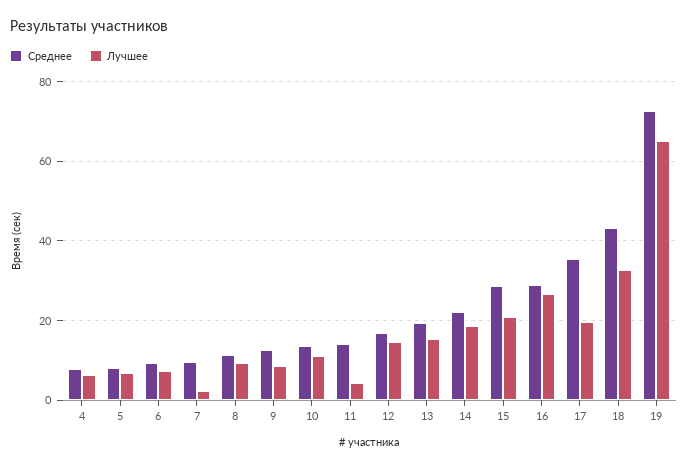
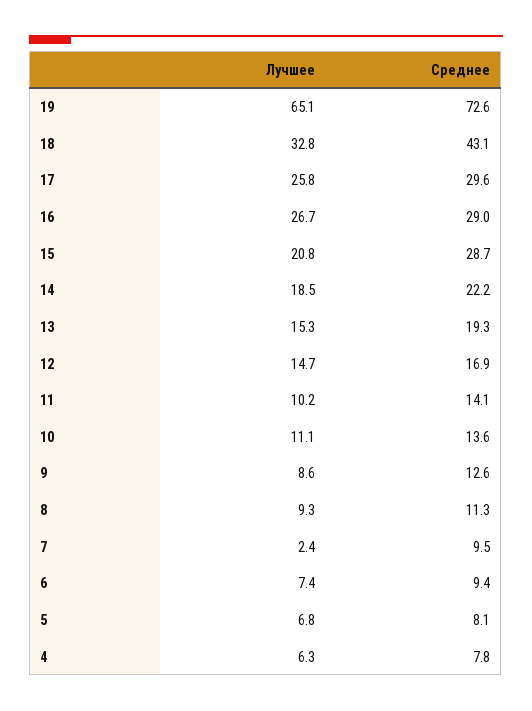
  {
    "Среднее": {
      "4": 7.8,
      "5": 8.1,
      "6": 9.4,
      "7": 9.5,
      "8": 11.3,
      "9": 12.6,
      "10": 13.6,
      "11": 14.1,
      "12": 16.9,
      "13": 19.3,
      "14": 22.2,
      "15": 28.7,
      "16": 29,
-     "17": 36,
+     "17": 29.6,
      "18": 43.1,
      "19": 72.6
    },
    "Лучшее": {
      "4": 6.3,
      "5": 6.8,
      "6": 7.4,
      "7": 2.4,
      "8": 9.3,
      "9": 8.6,
      "10": 11.1,
-     "11": 4,
+     "11": 10.2,
      "12": 14.7,
      "13": 15.3,
      "14": 18.5,
      "15": 20.8,
      "16": 26.7,
-     "17": 20,
+     "17": 25.8,
      "18": 32.8,
      "19": 65.1
    }
  }

